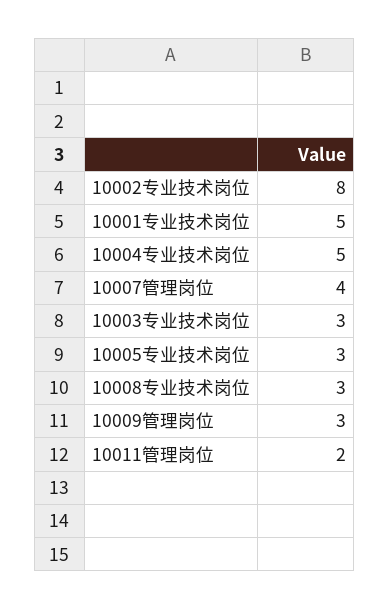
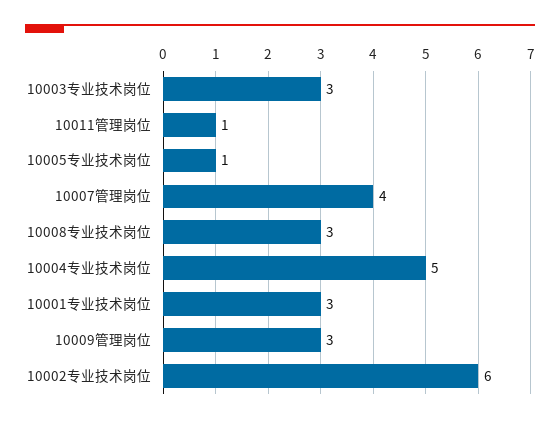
  {
-   "10002专业技术岗位": 8,
+   "10002专业技术岗位": 6,
-   "10001专业技术岗位": 5,
+   "10001专业技术岗位": 3,
    "10004专业技术岗位": 5,
    "10007管理岗位": 4,
    "10003专业技术岗位": 3,
-   "10005专业技术岗位": 3,
+   "10005专业技术岗位": 1,
    "10008专业技术岗位": 3,
    "10009管理岗位": 3,
-   "10011管理岗位": 2
+   "10011管理岗位": 1
  }

